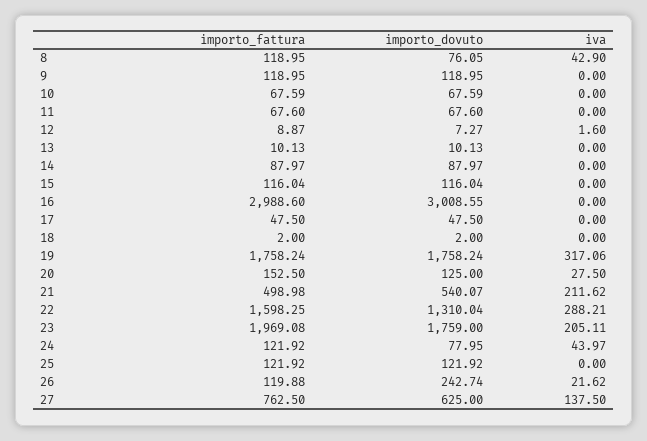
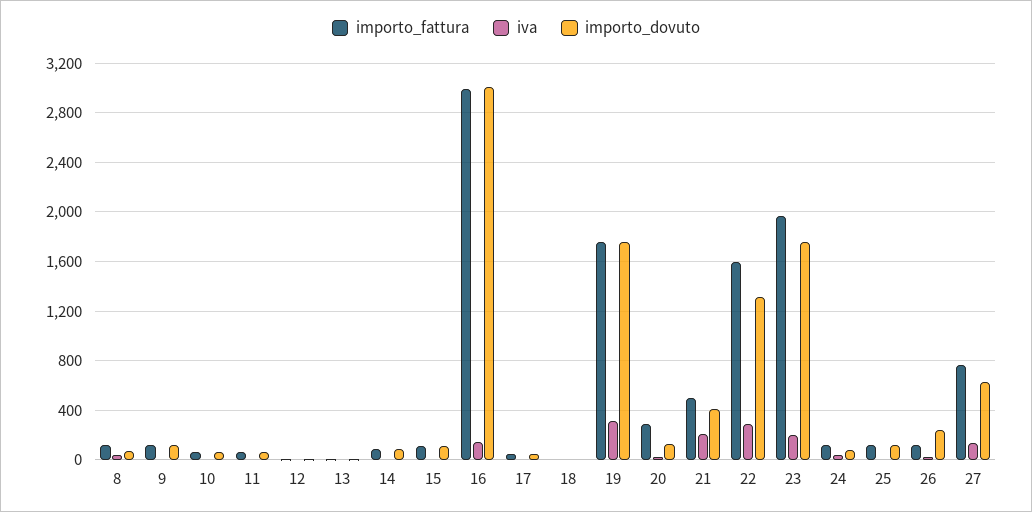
  {
    "importo_fattura": {
      "8": 118.95,
      "9": 118.95,
      "10": 67.59,
      "11": 67.6,
      "12": 8.87,
      "13": 10.13,
      "14": 87.97,
      "15": 116.04,
      "16": 2988.6,
      "17": 47.5,
      "18": 2,
      "19": 1758.24,
-     "20": 152.5,
+     "20": 300,
      "21": 498.98,
      "22": 1598.25,
      "23": 1969.08,
      "24": 121.92,
      "25": 121.92,
      "26": 119.88,
      "27": 762.5
    },
    "importo_dovuto": {
      "8": 76.05,
      "9": 118.95,
      "10": 67.59,
      "11": 67.6,
      "12": 7.27,
      "13": 10.13,
      "14": 87.97,
      "15": 116.04,
      "16": 3008.55,
      "17": 47.5,
      "18": 2,
      "19": 1758.24,
      "20": 125,
-     "21": 540.07,
+     "21": 400,
      "22": 1310.04,
      "23": 1759,
      "24": 77.95,
      "25": 121.92,
      "26": 242.74,
      "27": 625
    },
    "iva": {
      "8": 42.9,
      "9": 0,
      "10": 0,
      "11": 0,
      "12": 1.6,
      "13": 0,
      "14": 0,
      "15": 0,
-     "16": 0,
+     "16": 150,
      "17": 0,
      "18": 0,
      "19": 317.06,
      "20": 27.5,
      "21": 211.62,
      "22": 288.21,
      "23": 205.11,
      "24": 43.97,
      "25": 0,
      "26": 21.62,
      "27": 137.5
    }
  }

